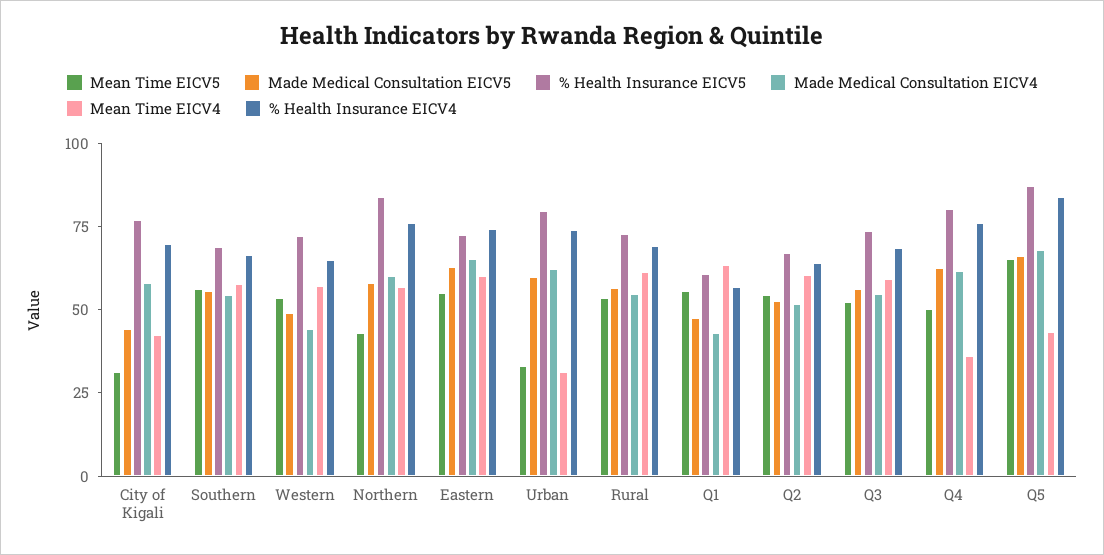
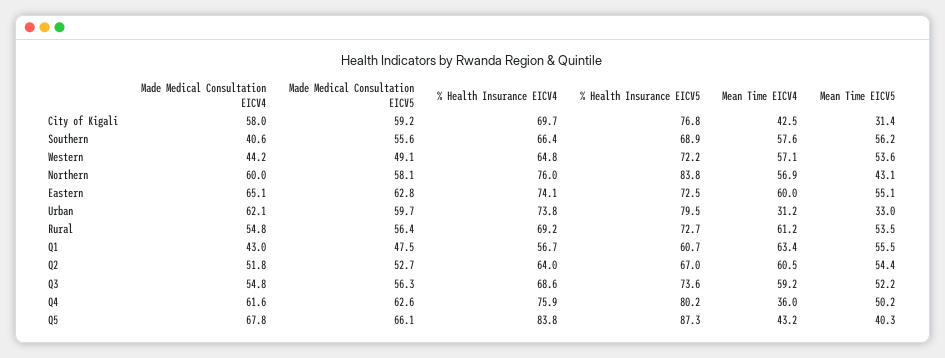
  {
    "Mean Time EICV5": {
      "City of Kigali": 31.4,
      "Southern": 56.2,
      "Western": 53.6,
      "Northern": 43.1,
      "Eastern": 55.1,
      "Urban": 33,
      "Rural": 53.5,
      "Q1": 55.5,
      "Q2": 54.4,
      "Q3": 52.2,
      "Q4": 50.2,
-     "Q5": 65
+     "Q5": 40.3
    },
    "Made Medical Consultation EICV5": {
-     "City of Kigali": 45,
+     "City of Kigali": 59.2,
      "Southern": 55.6,
      "Western": 49.1,
      "Northern": 58.1,
      "Eastern": 62.8,
      "Urban": 59.7,
      "Rural": 56.4,
      "Q1": 47.5,
      "Q2": 52.7,
      "Q3": 56.3,
      "Q4": 62.6,
      "Q5": 66.1
    },
    "% Health Insurance EICV5": {
      "City of Kigali": 76.8,
      "Southern": 68.9,
      "Western": 72.2,
      "Northern": 83.8,
      "Eastern": 72.5,
      "Urban": 79.5,
      "Rural": 72.7,
      "Q1": 60.7,
      "Q2": 67,
      "Q3": 73.6,
      "Q4": 80.2,
      "Q5": 87.3
    },
    "Made Medical Consultation EICV4": {
      "City of Kigali": 58,
-     "Southern": 55,
+     "Southern": 40.6,
      "Western": 44.2,
      "Northern": 60,
      "Eastern": 65.1,
      "Urban": 62.1,
      "Rural": 54.8,
      "Q1": 43,
      "Q2": 51.8,
      "Q3": 54.8,
      "Q4": 61.6,
      "Q5": 67.8
    },
    "Mean Time EICV4": {
      "City of Kigali": 42.5,
      "Southern": 57.6,
      "Western": 57.1,
      "Northern": 56.9,
      "Eastern": 60,
      "Urban": 31.2,
      "Rural": 61.2,
      "Q1": 63.4,
      "Q2": 60.5,
      "Q3": 59.2,
      "Q4": 36,
      "Q5": 43.2
    },
    "% Health Insurance EICV4": {
      "City of Kigali": 69.7,
      "Southern": 66.4,
      "Western": 64.8,
      "Northern": 76,
      "Eastern": 74.1,
      "Urban": 73.8,
      "Rural": 69.2,
      "Q1": 56.7,
      "Q2": 64,
      "Q3": 68.6,
      "Q4": 75.9,
      "Q5": 83.8
    }
  }

